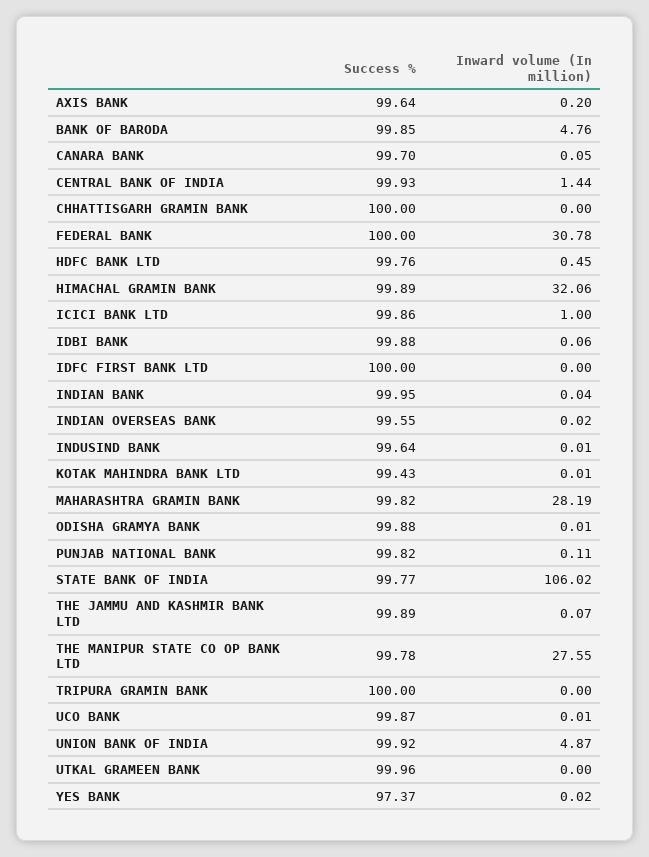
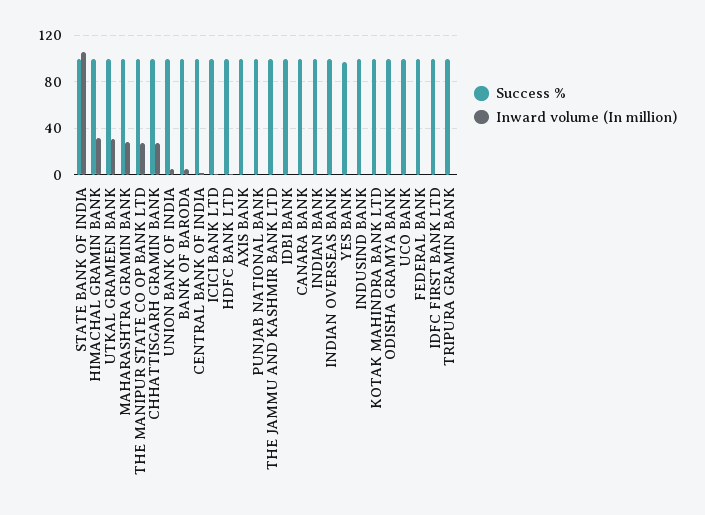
  {
    "Success %": {
      "AXIS BANK": 99.64,
      "BANK OF BARODA": 99.85,
      "CANARA BANK": 99.7,
      "CENTRAL BANK OF INDIA": 99.93,
      "CHHATTISGARH GRAMIN BANK": 100,
      "FEDERAL BANK": 100,
      "HDFC BANK LTD": 99.76,
      "HIMACHAL GRAMIN BANK": 99.89,
      "ICICI BANK LTD": 99.86,
      "IDBI BANK": 99.88,
      "IDFC FIRST BANK LTD": 100,
      "INDIAN BANK": 99.95,
      "INDIAN OVERSEAS BANK": 99.55,
      "INDUSIND BANK": 99.64,
      "KOTAK MAHINDRA BANK LTD": 99.43,
      "MAHARASHTRA GRAMIN BANK": 99.82,
      "ODISHA GRAMYA BANK": 99.88,
      "PUNJAB NATIONAL BANK": 99.82,
      "STATE BANK OF INDIA": 99.77,
      "THE JAMMU AND KASHMIR BANK LTD": 99.89,
      "THE MANIPUR STATE CO OP BANK LTD": 99.78,
      "TRIPURA GRAMIN BANK": 100,
      "UCO BANK": 99.87,
      "UNION BANK OF INDIA": 99.92,
      "UTKAL GRAMEEN BANK": 99.96,
      "YES BANK": 97.37
    },
    "Inward volume (In million)": {
      "AXIS BANK": 0.2,
      "BANK OF BARODA": 4.76,
      "CANARA BANK": 0.05,
      "CENTRAL BANK OF INDIA": 1.44,
-     "CHHATTISGARH GRAMIN BANK": 0,
+     "CHHATTISGARH GRAMIN BANK": 30,
-     "FEDERAL BANK": 30.78,
+     "FEDERAL BANK": 0,
      "HDFC BANK LTD": 0.45,
      "HIMACHAL GRAMIN BANK": 32.06,
      "ICICI BANK LTD": 1,
      "IDBI BANK": 0.06,
      "IDFC FIRST BANK LTD": 0,
      "INDIAN BANK": 0.04,
      "INDIAN OVERSEAS BANK": 0.02,
      "INDUSIND BANK": 0.01,
      "KOTAK MAHINDRA BANK LTD": 0.01,
      "MAHARASHTRA GRAMIN BANK": 28.19,
      "ODISHA GRAMYA BANK": 0.01,
      "PUNJAB NATIONAL BANK": 0.11,
      "STATE BANK OF INDIA": 106.02,
      "THE JAMMU AND KASHMIR BANK LTD": 0.07,
      "THE MANIPUR STATE CO OP BANK LTD": 27.55,
      "TRIPURA GRAMIN BANK": 0,
      "UCO BANK": 0.01,
      "UNION BANK OF INDIA": 4.87,
-     "UTKAL GRAMEEN BANK": 0,
+     "UTKAL GRAMEEN BANK": 30,
      "YES BANK": 0.02
    }
  }

